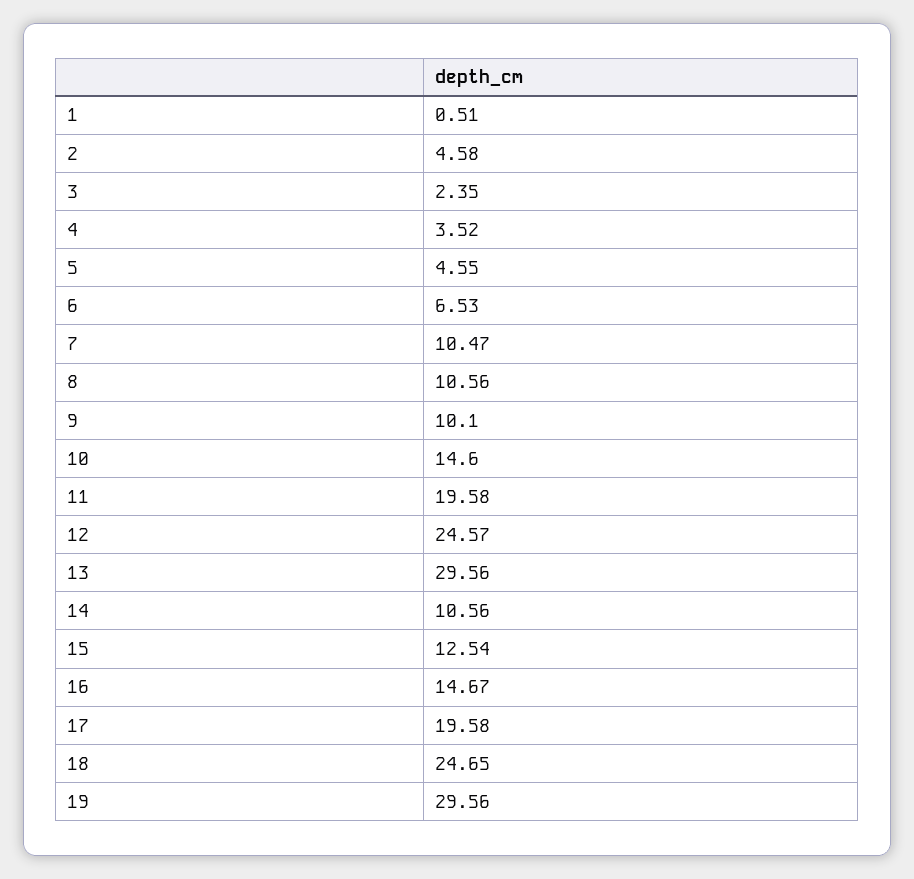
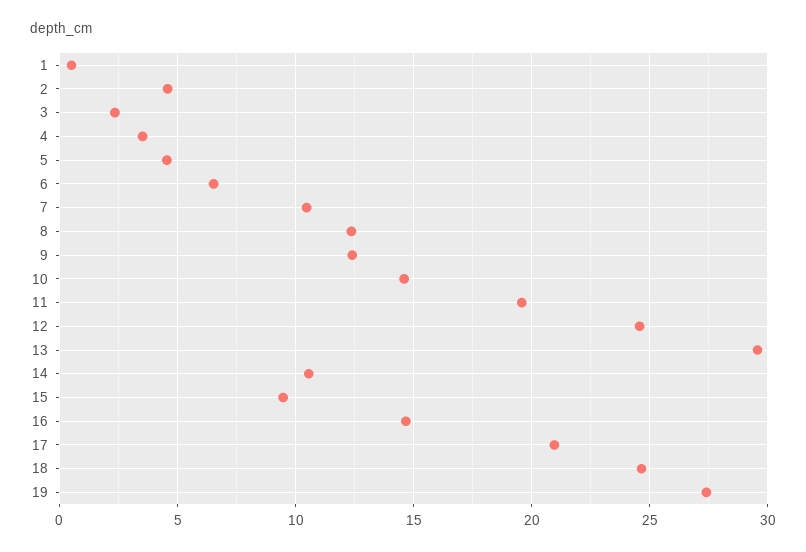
  {
    "1": 0.51,
    "2": 4.58,
    "3": 2.35,
    "4": 3.52,
    "5": 4.55,
    "6": 6.53,
    "7": 10.47,
-   "8": 10.56,
+   "8": 12.5,
-   "9": 10.1,
+   "9": 12.5,
    "10": 14.6,
    "11": 19.58,
    "12": 24.57,
    "13": 29.56,
    "14": 10.56,
-   "15": 12.54,
+   "15": 9.5,
    "16": 14.67,
-   "17": 19.58,
+   "17": 21,
    "18": 24.65,
-   "19": 29.56
+   "19": 27.5
  }

